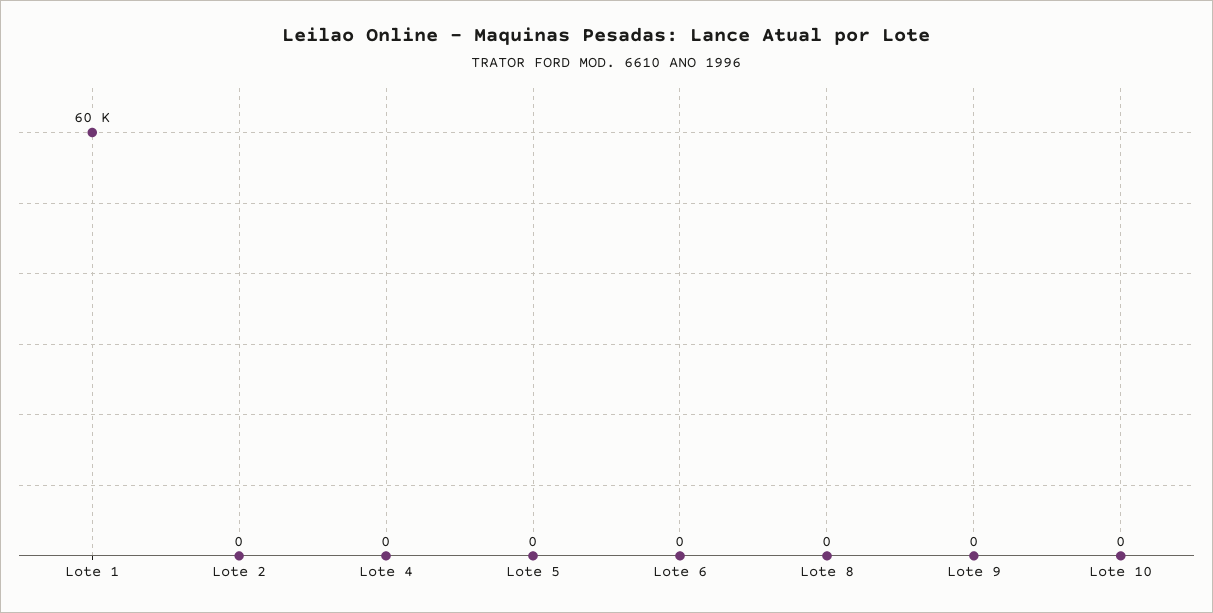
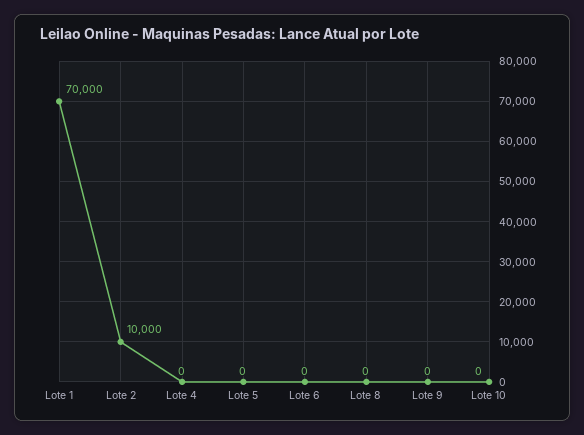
  {
-   "Lote 1": 60000,
+   "Lote 1": 70000,
-   "Lote 2": 0,
+   "Lote 2": 10000,
    "Lote 4": 0,
    "Lote 5": 0,
    "Lote 6": 0,
    "Lote 8": 0,
    "Lote 9": 0,
    "Lote 10": 0
  }

